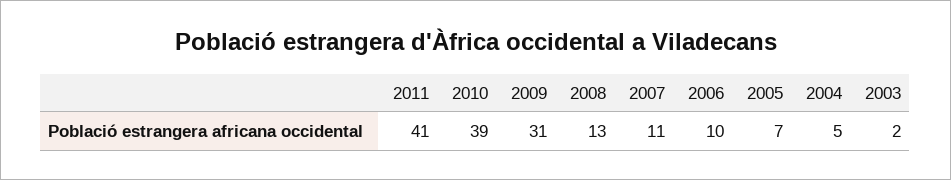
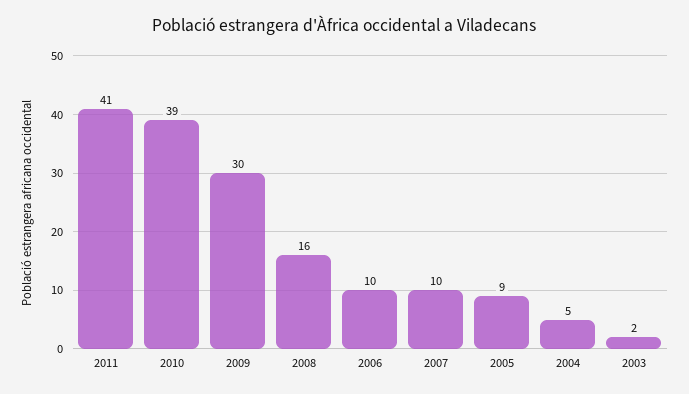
  {
    "2011": 41,
    "2010": 39,
-   "2009": 31,
+   "2009": 30,
-   "2008": 13,
+   "2008": 16,
-   "2007": 11,
+   "2007": 10,
    "2006": 10,
-   "2005": 7,
+   "2005": 9,
    "2004": 5,
    "2003": 2
  }

